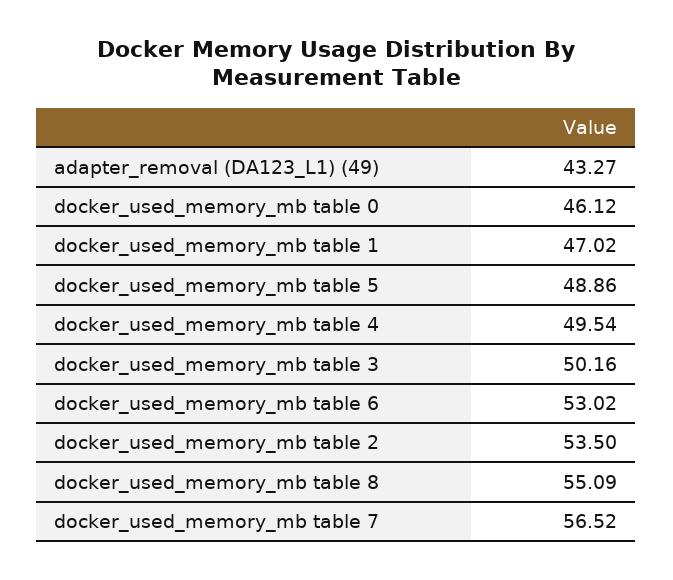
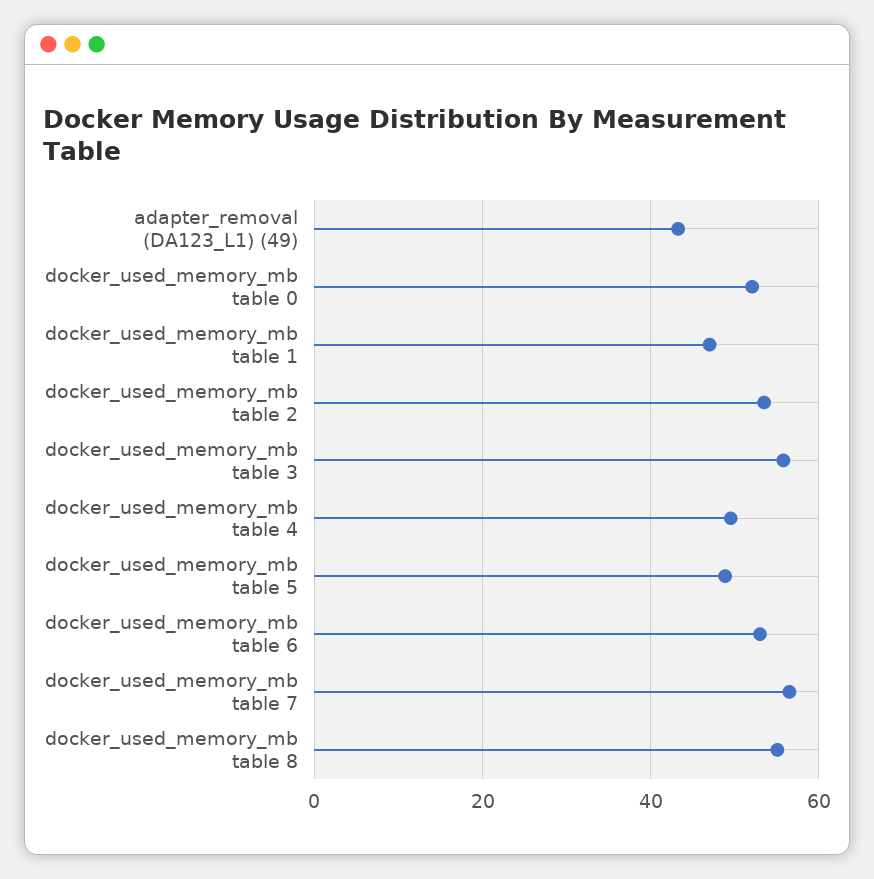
  {
    "adapter_removal (DA123_L1) (49)": 43.27,
-   "docker_used_memory_mb table 0": 46.12,
+   "docker_used_memory_mb table 0": 52,
    "docker_used_memory_mb table 1": 47.02,
    "docker_used_memory_mb table 5": 48.86,
    "docker_used_memory_mb table 4": 49.54,
-   "docker_used_memory_mb table 3": 50.16,
+   "docker_used_memory_mb table 3": 56,
    "docker_used_memory_mb table 6": 53.02,
    "docker_used_memory_mb table 2": 53.5,
    "docker_used_memory_mb table 8": 55.09,
    "docker_used_memory_mb table 7": 56.52
  }

